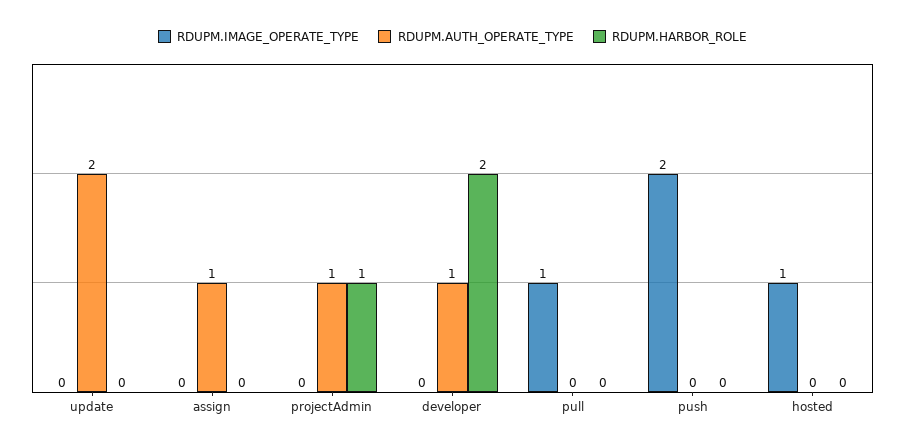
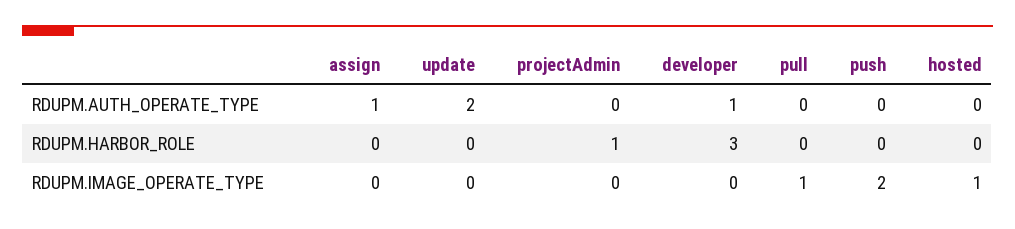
  {
    "RDUPM.IMAGE_OPERATE_TYPE": {
      "update": 0,
      "assign": 0,
      "projectAdmin": 0,
      "developer": 0,
      "pull": 1,
      "push": 2,
      "hosted": 1
    },
    "RDUPM.AUTH_OPERATE_TYPE": {
      "update": 2,
      "assign": 1,
-     "projectAdmin": 1,
+     "projectAdmin": 0,
      "developer": 1,
      "pull": 0,
      "push": 0,
      "hosted": 0
    },
    "RDUPM.HARBOR_ROLE": {
      "update": 0,
      "assign": 0,
      "projectAdmin": 1,
-     "developer": 2,
+     "developer": 3,
      "pull": 0,
      "push": 0,
      "hosted": 0
    }
  }

